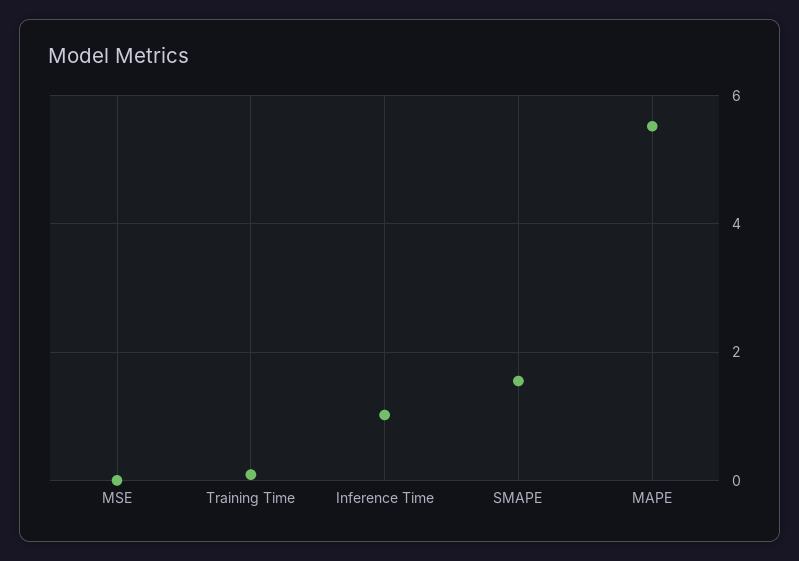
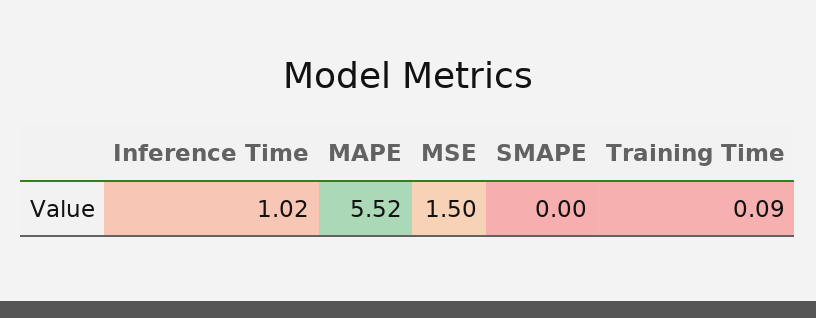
  {
-   "MSE": 0,
+   "MSE": 1.5,
    "Training Time": 0.09,
    "Inference Time": 1.02,
-   "SMAPE": 1.6,
+   "SMAPE": 0,
    "MAPE": 5.52
  }

